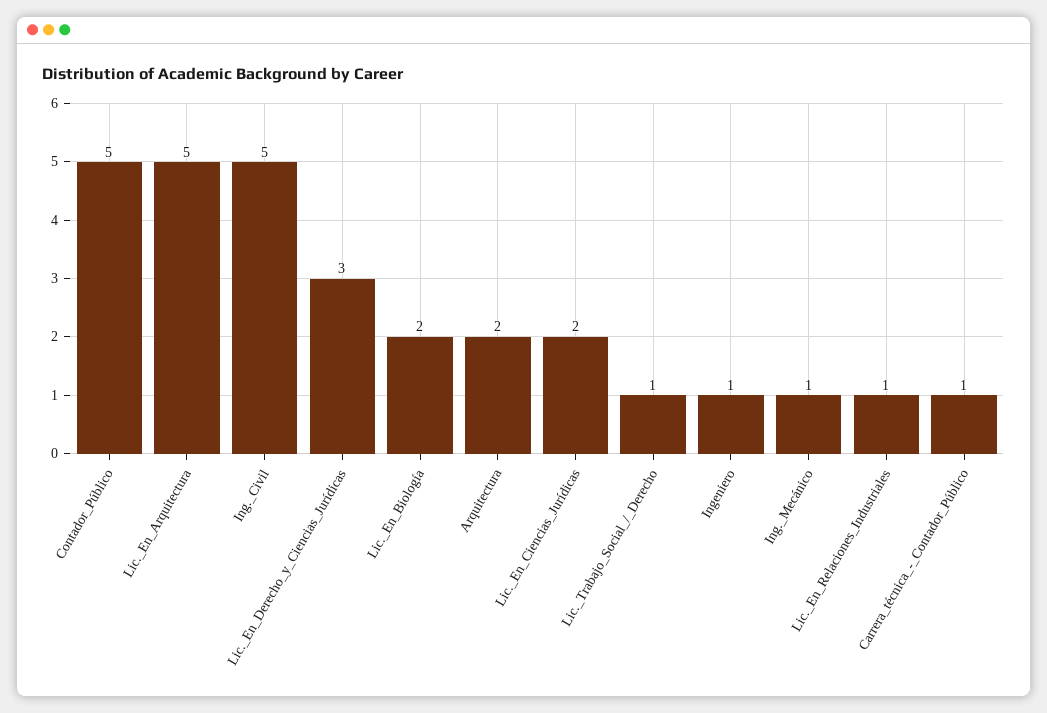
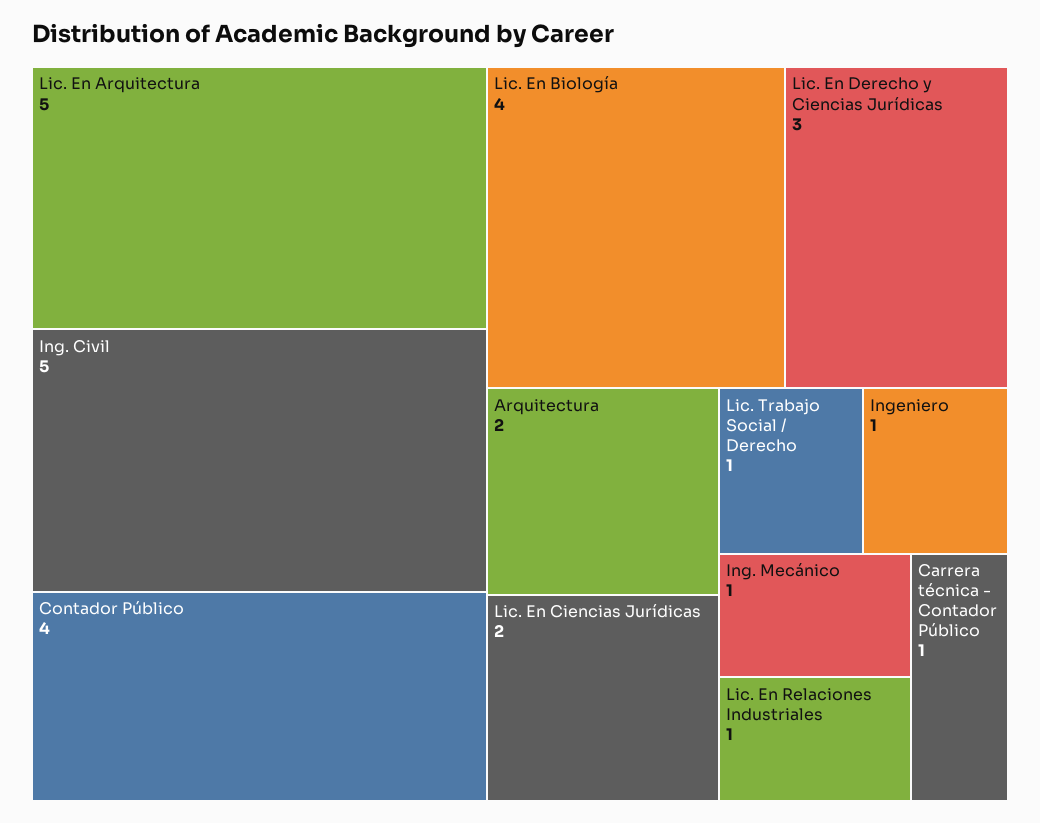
  {
-   "Contador_Público": 5,
+   "Contador_Público": 4,
    "Lic._En_Arquitectura": 5,
    "Ing._Civil": 5,
    "Lic._En_Derecho_y_Ciencias_Jurídicas": 3,
-   "Lic._En_Biología": 2,
+   "Lic._En_Biología": 4,
    "Arquitectura": 2,
    "Lic._En_Ciencias_Jurídicas": 2,
    "Lic._Trabajo_Social_/_Derecho": 1,
    "Ingeniero": 1,
    "Ing._Mecánico": 1,
    "Lic._En_Relaciones_Industriales": 1,
    "Carrera_técnica_-_Contador_Público": 1
  }

